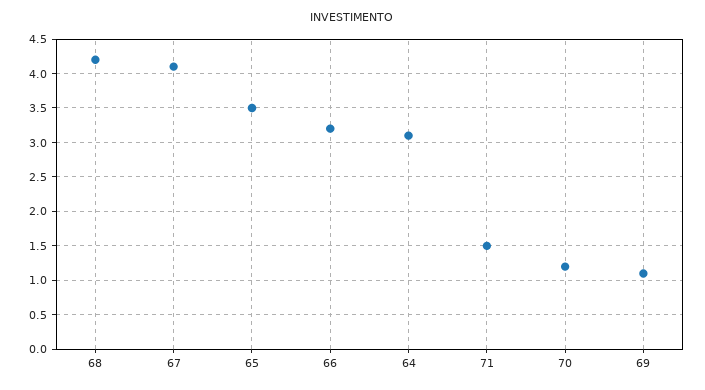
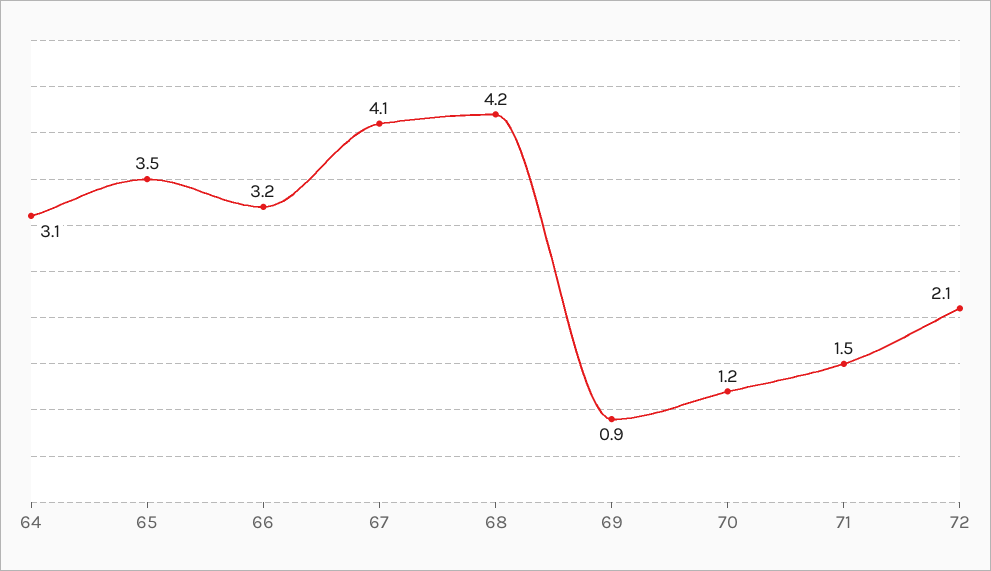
  {
    "68": 4.2,
    "67": 4.1,
    "65": 3.5,
    "66": 3.2,
    "64": 3.1,
    "71": 1.5,
    "70": 1.2,
-   "69": 1.1
+   "69": 0.9,
+   "72": 2.1
  }

